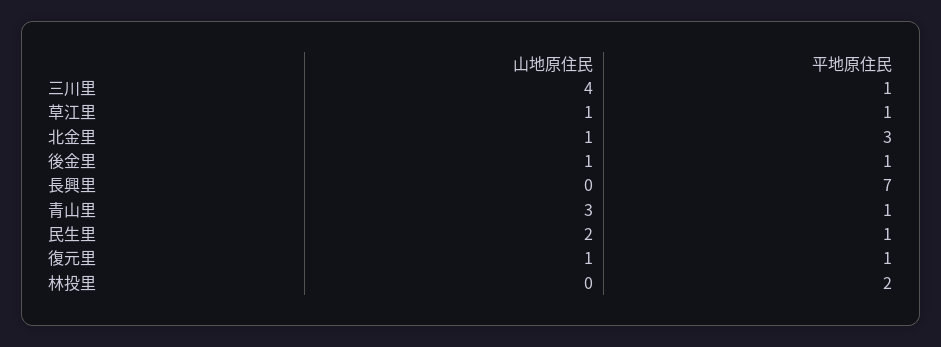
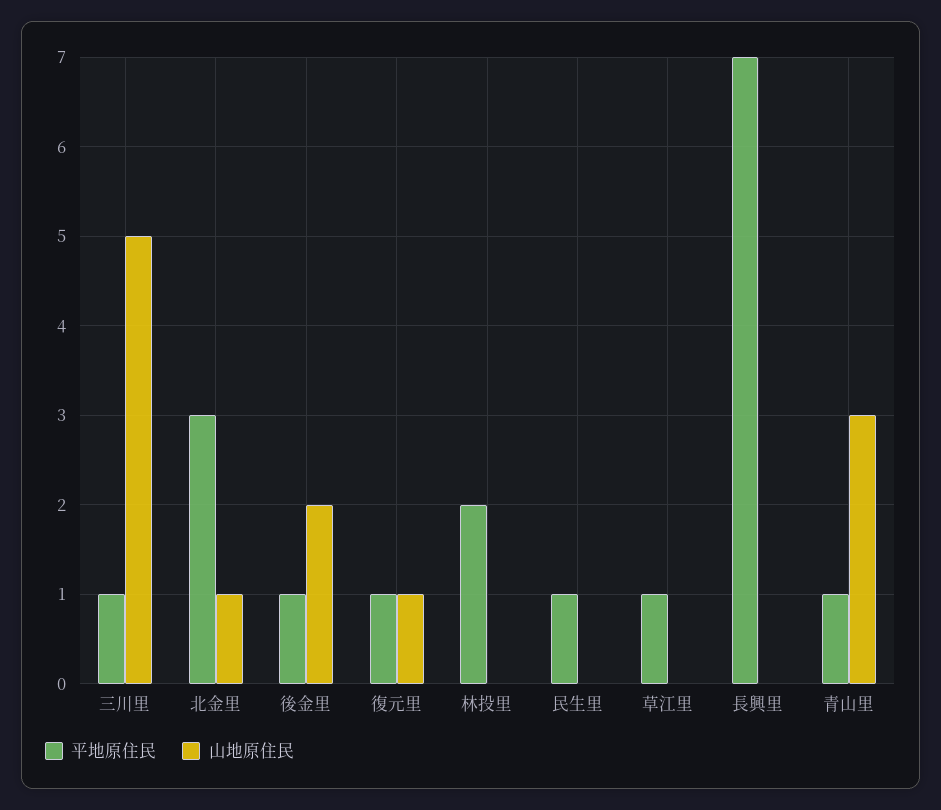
  {
    "山地原住民": {
-     "三川里": 4,
+     "三川里": 5,
-     "草江里": 1,
+     "草江里": 0,
      "北金里": 1,
-     "後金里": 1,
+     "後金里": 2,
      "長興里": 0,
      "青山里": 3,
-     "民生里": 2,
+     "民生里": 0,
      "復元里": 1,
      "林投里": 0
    },
    "平地原住民": {
      "三川里": 1,
      "草江里": 1,
      "北金里": 3,
      "後金里": 1,
      "長興里": 7,
      "青山里": 1,
      "民生里": 1,
      "復元里": 1,
      "林投里": 2
    }
  }

